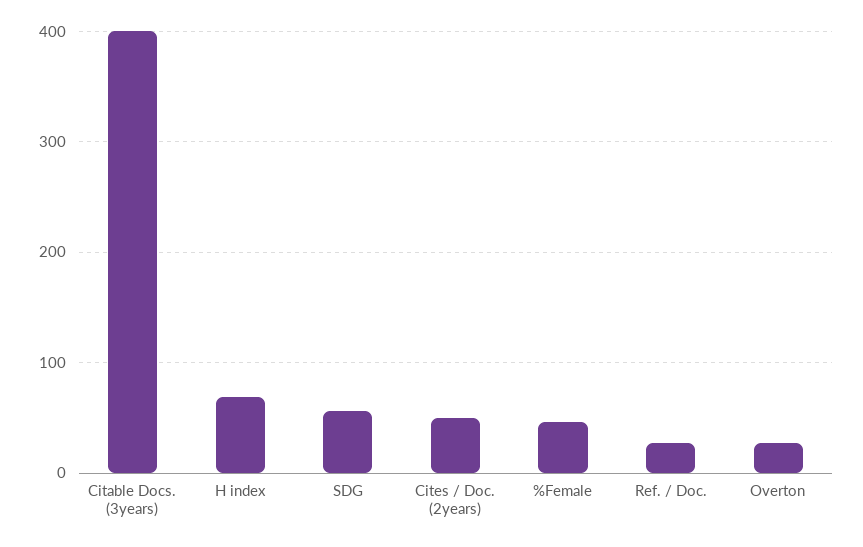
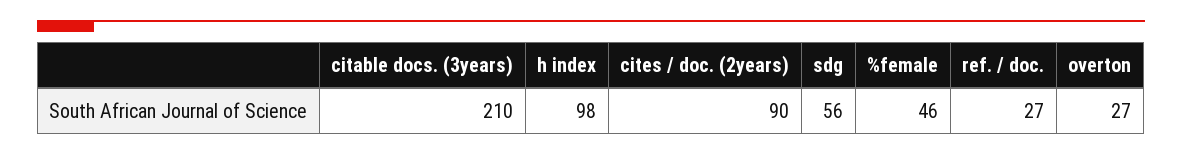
  {
-   "Citable Docs. (3years)": 400,
+   "Citable Docs. (3years)": 210,
-   "H index": 70,
+   "H index": 98,
    "SDG": 56,
-   "Cites / Doc. (2years)": 50,
+   "Cites / Doc. (2years)": 90,
    "%Female": 46,
    "Ref. / Doc.": 27,
    "Overton": 27
  }

